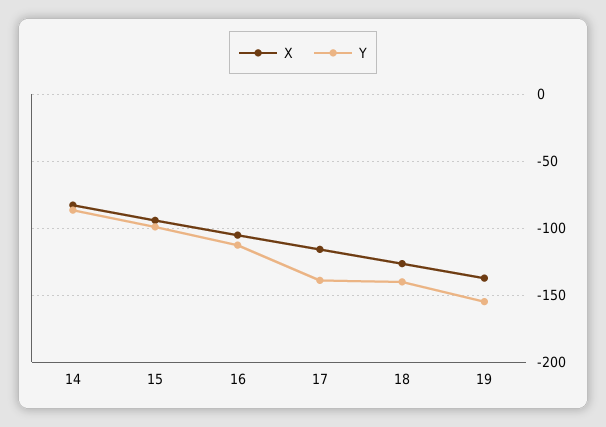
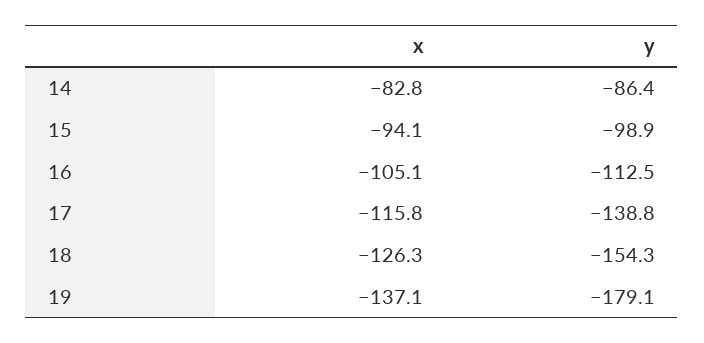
  {
    "X": {
      "14": -82.8,
      "15": -94.1,
      "16": -105.1,
      "17": -115.8,
      "18": -126.3,
      "19": -137.1
    },
    "Y": {
      "14": -86.4,
      "15": -98.9,
      "16": -112.5,
      "17": -138.8,
-     "18": -140,
+     "18": -154.3,
-     "19": -155
+     "19": -179.1
    }
  }

